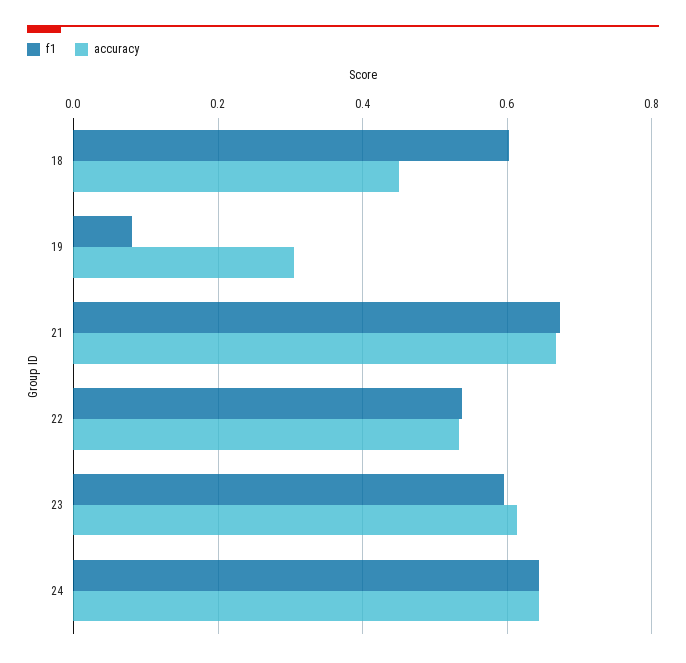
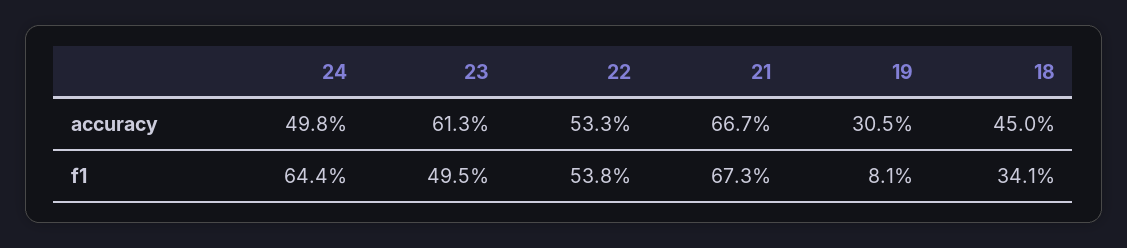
  {
    "f1": {
-     "18": 0.6,
+     "18": 0.341,
      "19": 0.081,
      "21": 0.673,
      "22": 0.538,
-     "23": 0.6,
+     "23": 0.495,
      "24": 0.644
    },
    "accuracy": {
      "18": 0.45,
      "19": 0.305,
      "21": 0.667,
      "22": 0.533,
      "23": 0.613,
-     "24": 0.64
+     "24": 0.498
    }
  }

